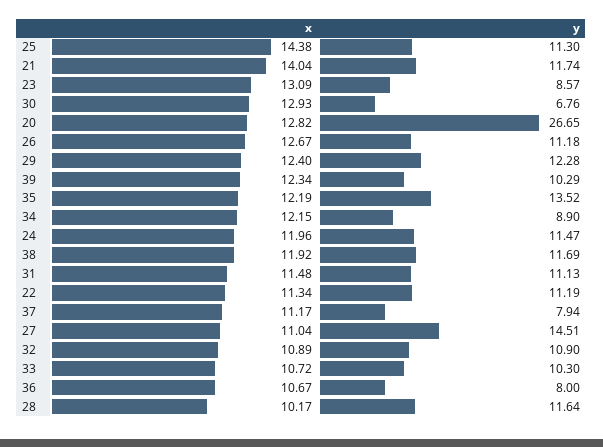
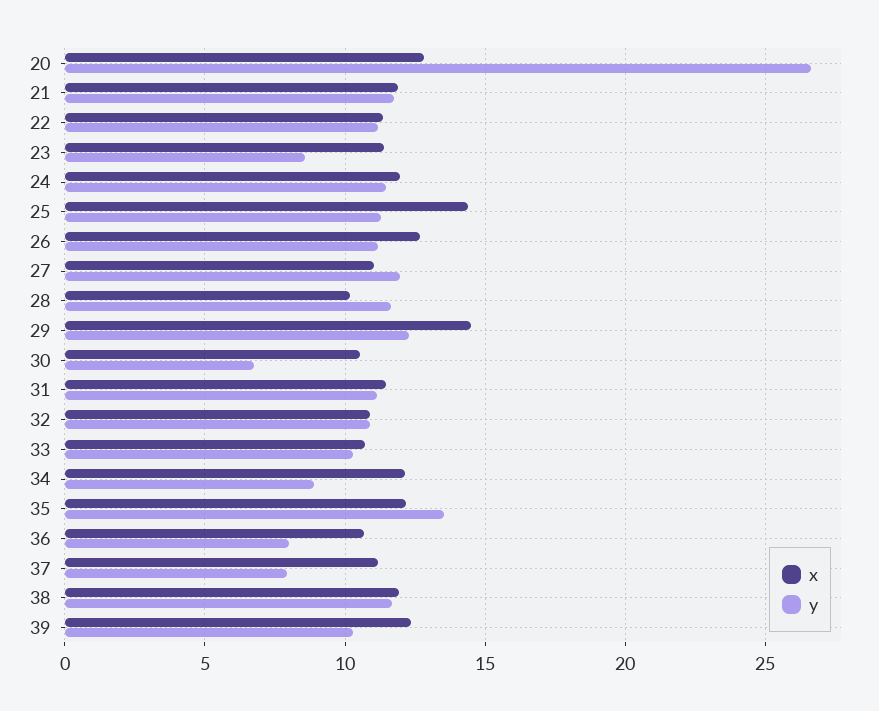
  {
    "x": {
      "25": 14.38,
-     "21": 14.04,
+     "21": 12,
-     "23": 13.09,
+     "23": 11.5,
-     "30": 12.93,
+     "30": 10.5,
      "20": 12.82,
      "26": 12.67,
-     "29": 12.4,
+     "29": 14.5,
      "39": 12.34,
      "35": 12.19,
      "34": 12.15,
      "24": 11.96,
      "38": 11.92,
      "31": 11.48,
      "22": 11.34,
      "37": 11.17,
      "27": 11.04,
      "32": 10.89,
      "33": 10.72,
      "36": 10.67,
      "28": 10.17
    },
    "y": {
      "25": 11.3,
      "21": 11.74,
      "23": 8.57,
      "30": 6.76,
      "20": 26.65,
      "26": 11.18,
      "29": 12.28,
      "39": 10.29,
      "35": 13.52,
      "34": 8.9,
      "24": 11.47,
      "38": 11.69,
      "31": 11.13,
      "22": 11.19,
      "37": 7.94,
-     "27": 14.51,
+     "27": 12,
      "32": 10.9,
      "33": 10.3,
      "36": 8,
      "28": 11.64
    }
  }

